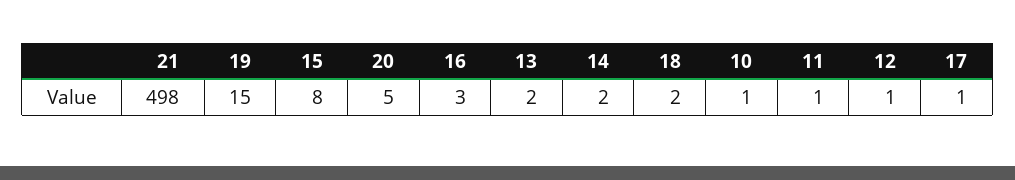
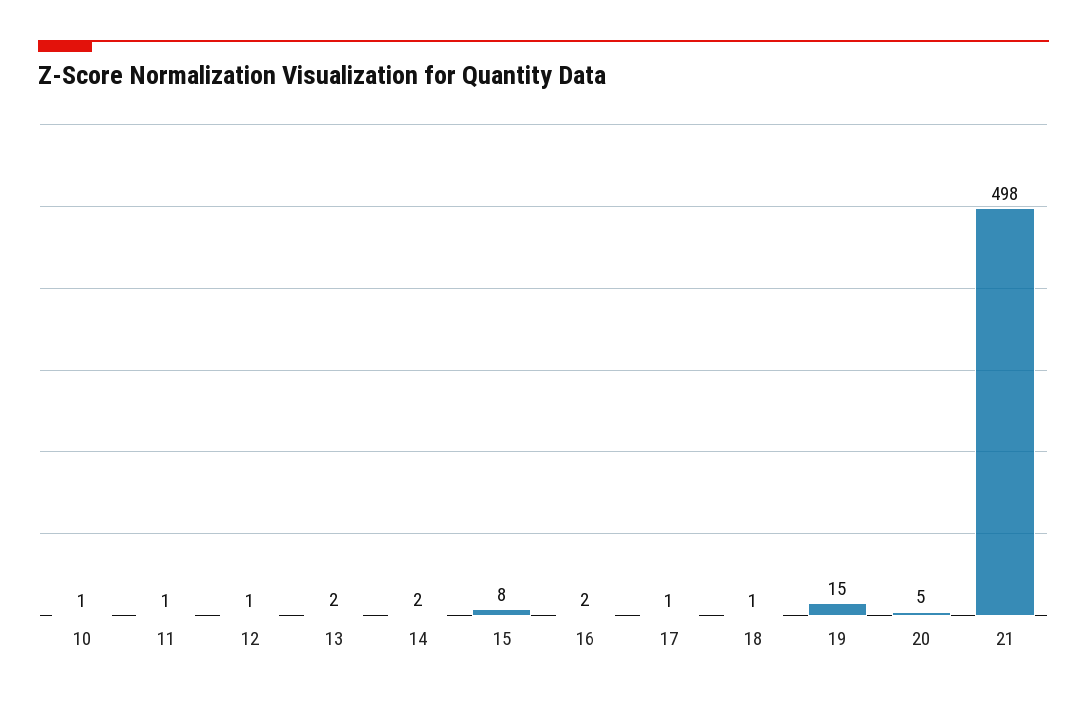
  {
    "21": 498,
    "19": 15,
    "15": 8,
    "20": 5,
-   "16": 3,
+   "16": 2,
    "13": 2,
    "14": 2,
-   "18": 2,
+   "18": 1,
    "10": 1,
    "11": 1,
    "12": 1,
    "17": 1
  }

